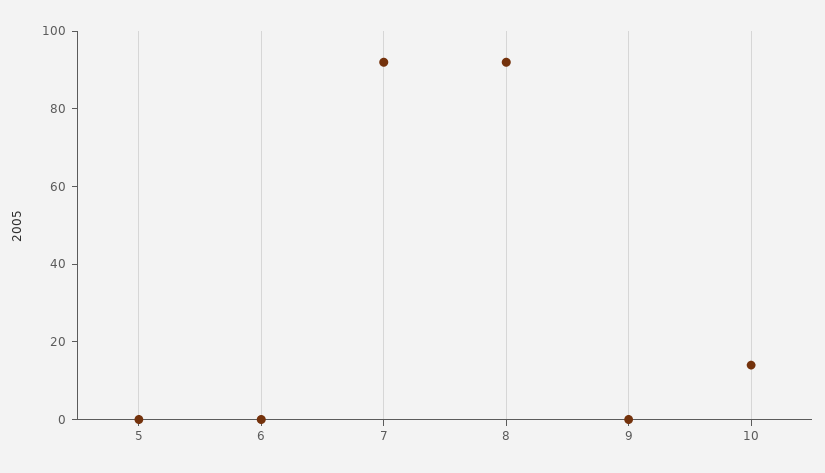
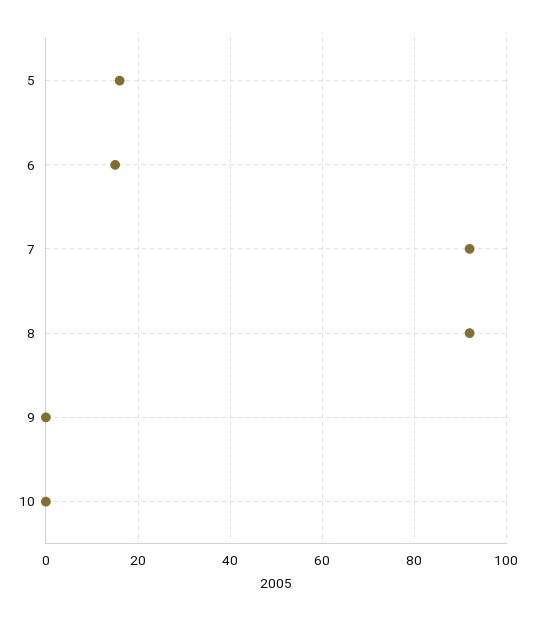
  {
-   "5": 0,
+   "5": 15,
-   "6": 0,
+   "6": 15,
    "7": 90,
    "8": 90,
    "9": 0,
-   "10": 15
+   "10": 0
  }

